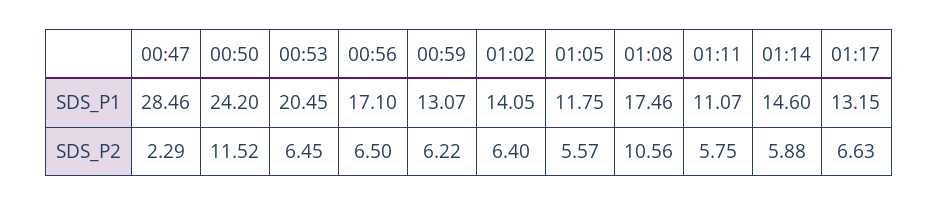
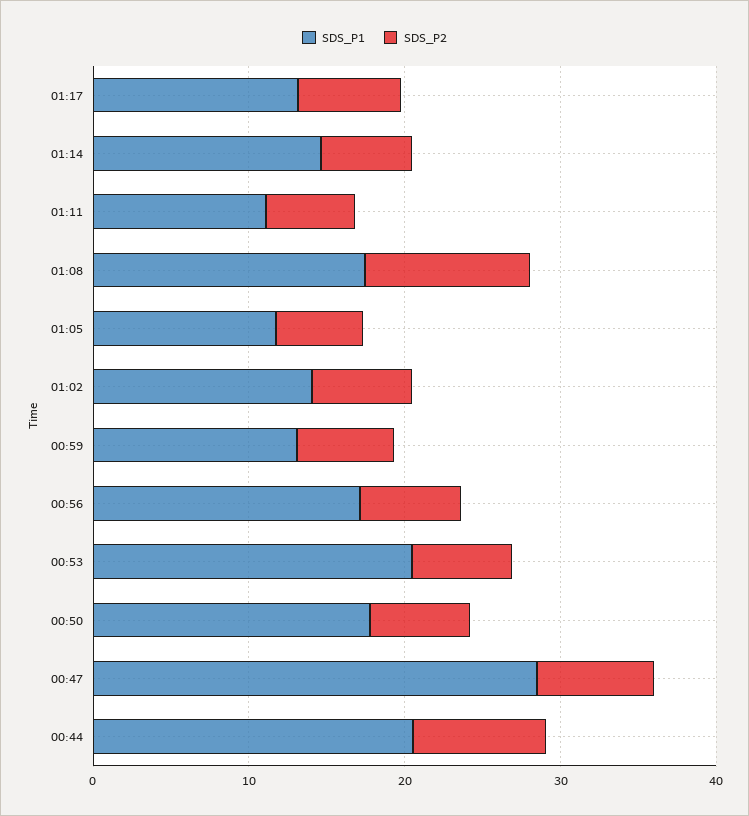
  {
    "SDS_P1": {
      "00:47": 28.46,
-     "00:50": 24.2,
+     "00:50": 18,
      "00:53": 20.45,
      "00:56": 17.1,
      "00:59": 13.07,
      "01:02": 14.05,
      "01:05": 11.75,
      "01:08": 17.46,
      "01:11": 11.07,
      "01:14": 14.6,
-     "01:17": 13.15
+     "01:17": 13.15,
+     "00:44": 20
    },
    "SDS_P2": {
-     "00:47": 2.29,
+     "00:47": 8,
-     "00:50": 11.52,
+     "00:50": 6,
      "00:53": 6.45,
      "00:56": 6.5,
      "00:59": 6.22,
      "01:02": 6.4,
      "01:05": 5.57,
      "01:08": 10.56,
      "01:11": 5.75,
      "01:14": 5.88,
-     "01:17": 6.63
+     "01:17": 6.63,
+     "00:44": 8
    }
  }

